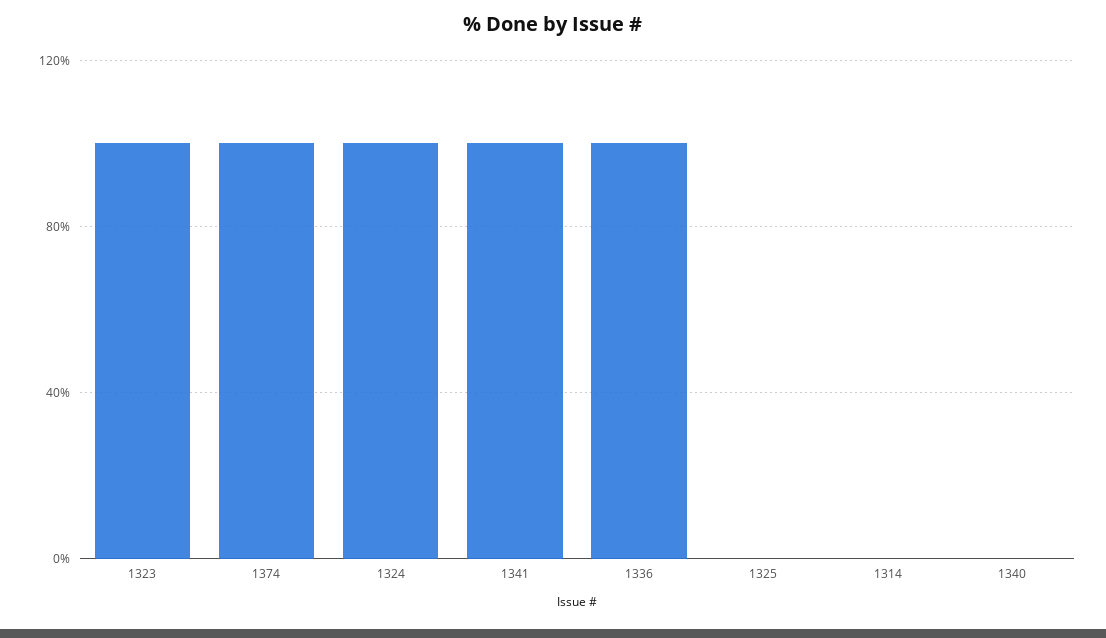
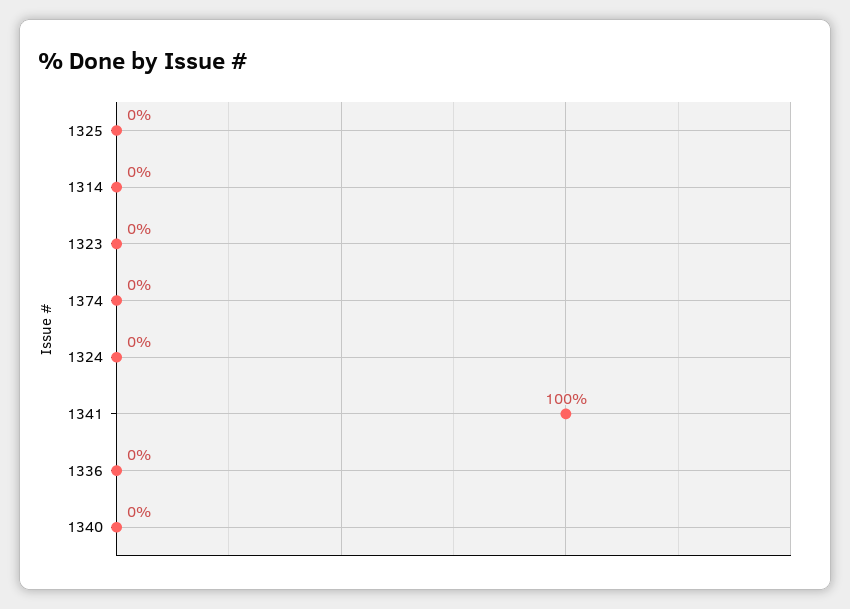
  {
-   "1323": 100,
+   "1323": 0,
-   "1374": 100,
+   "1374": 0,
-   "1324": 100,
+   "1324": 0,
    "1341": 100,
-   "1336": 100,
+   "1336": 0,
    "1325": 0,
    "1314": 0,
    "1340": 0
  }

